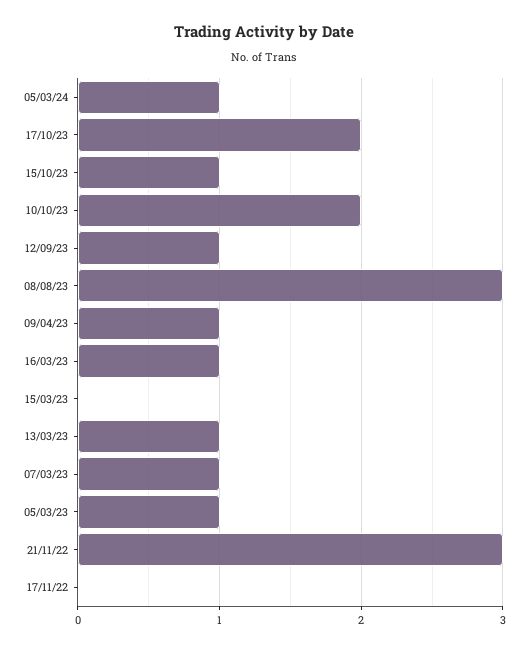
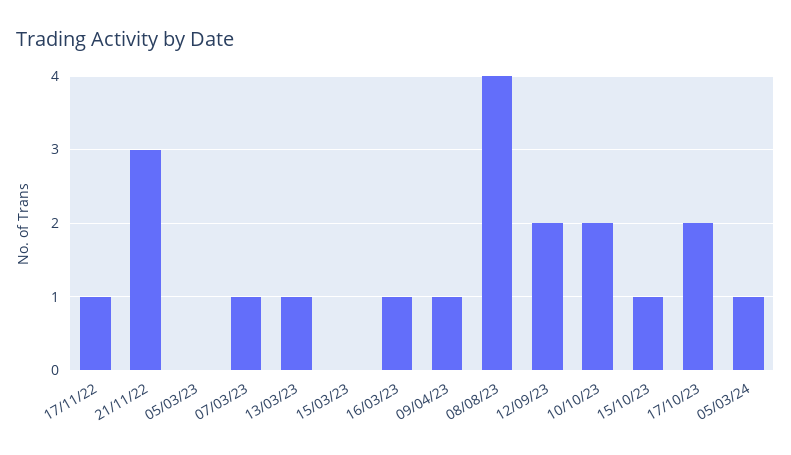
  {
    "05/03/24": 1,
    "17/10/23": 2,
    "15/10/23": 1,
    "10/10/23": 2,
-   "12/09/23": 1,
+   "12/09/23": 2,
-   "08/08/23": 3,
+   "08/08/23": 4,
    "09/04/23": 1,
    "16/03/23": 1,
    "15/03/23": 0,
    "13/03/23": 1,
    "07/03/23": 1,
-   "05/03/23": 1,
+   "05/03/23": 0,
    "21/11/22": 3,
-   "17/11/22": 0
+   "17/11/22": 1
  }

